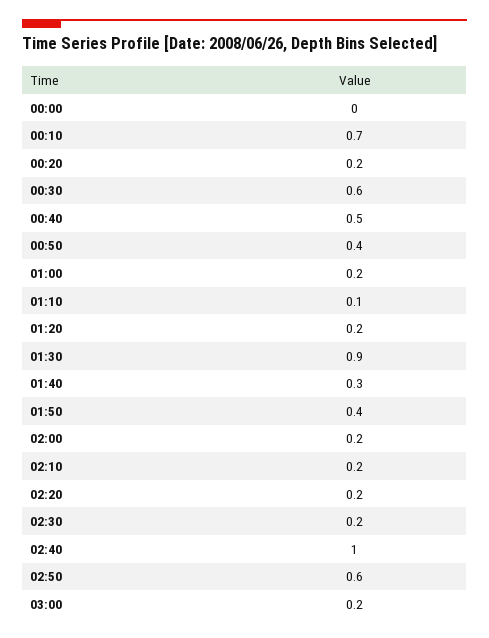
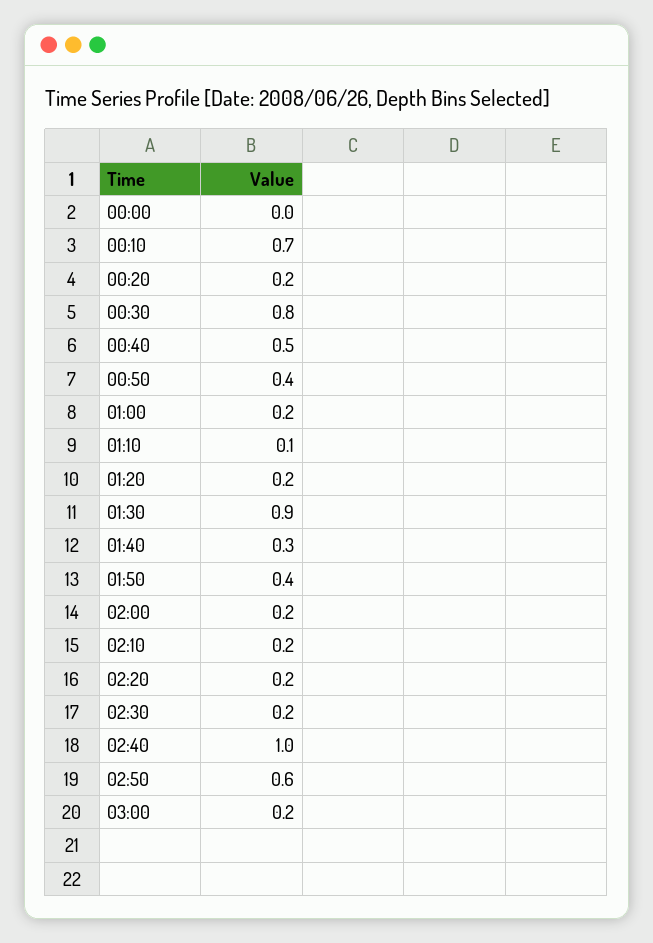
  {
    "00:00": 0,
    "00:10": 0.7,
    "00:20": 0.2,
-   "00:30": 0.6,
+   "00:30": 0.8,
    "00:40": 0.5,
    "00:50": 0.4,
    "01:00": 0.2,
    "01:10": 0.1,
    "01:20": 0.2,
    "01:30": 0.9,
    "01:40": 0.3,
    "01:50": 0.4,
    "02:00": 0.2,
    "02:10": 0.2,
    "02:20": 0.2,
    "02:30": 0.2,
    "02:40": 1,
    "02:50": 0.6,
    "03:00": 0.2
  }

